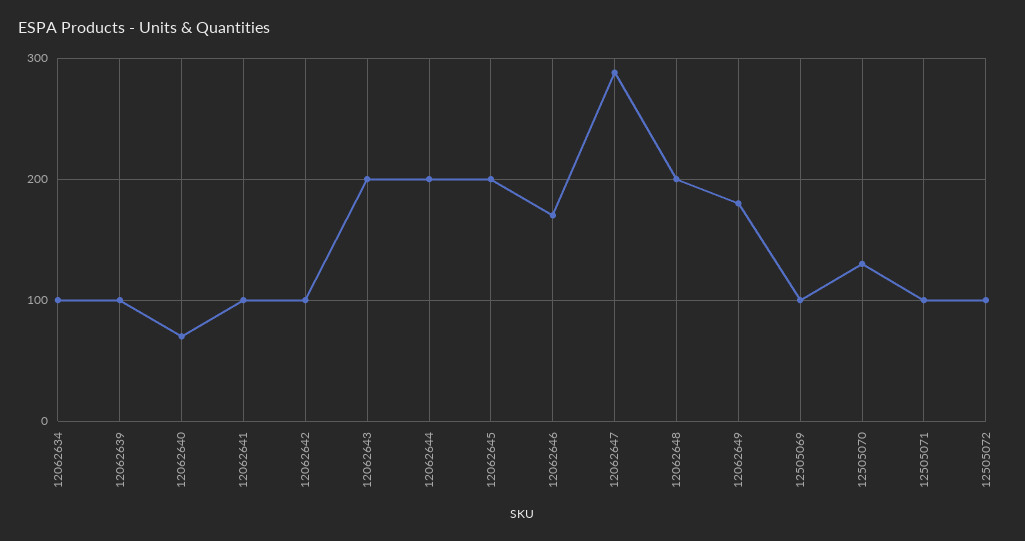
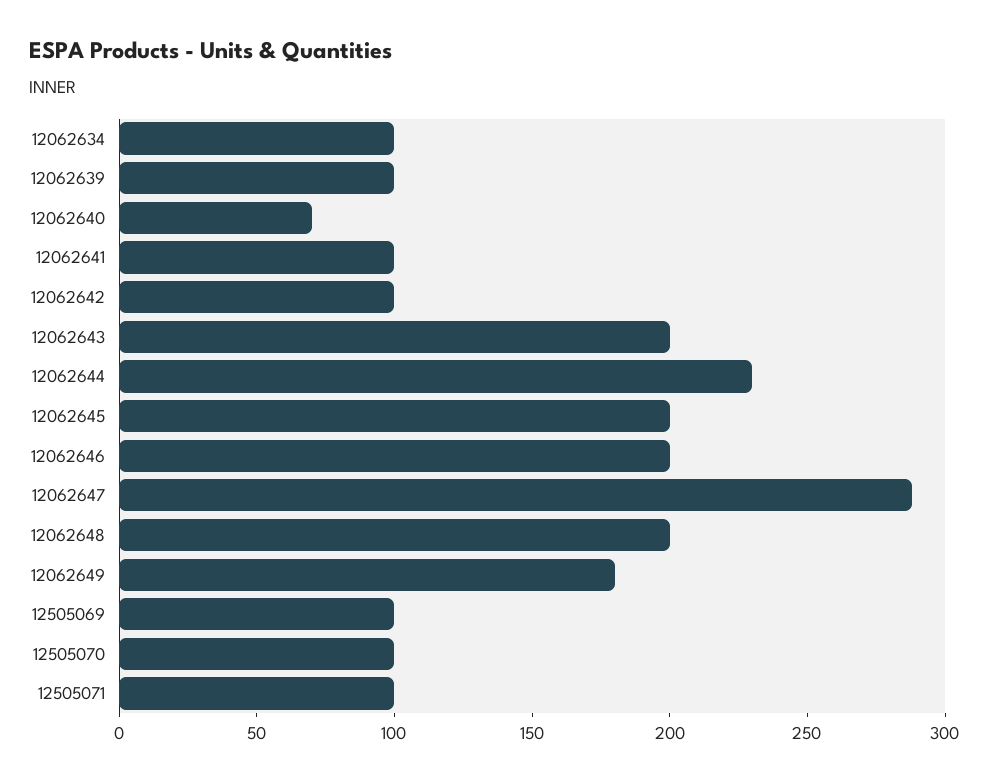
  {
    "12062634": 100,
    "12062639": 100,
    "12062640": 70,
    "12062641": 100,
    "12062642": 100,
    "12062643": 200,
-   "12062644": 200,
+   "12062644": 230,
    "12062645": 200,
-   "12062646": 170,
+   "12062646": 200,
    "12062647": 290,
    "12062648": 200,
    "12062649": 180,
    "12505069": 100,
-   "12505070": 130,
+   "12505070": 100,
-   "12505071": 100,
+   "12505071": 100
-   "12505072": 100
  }

